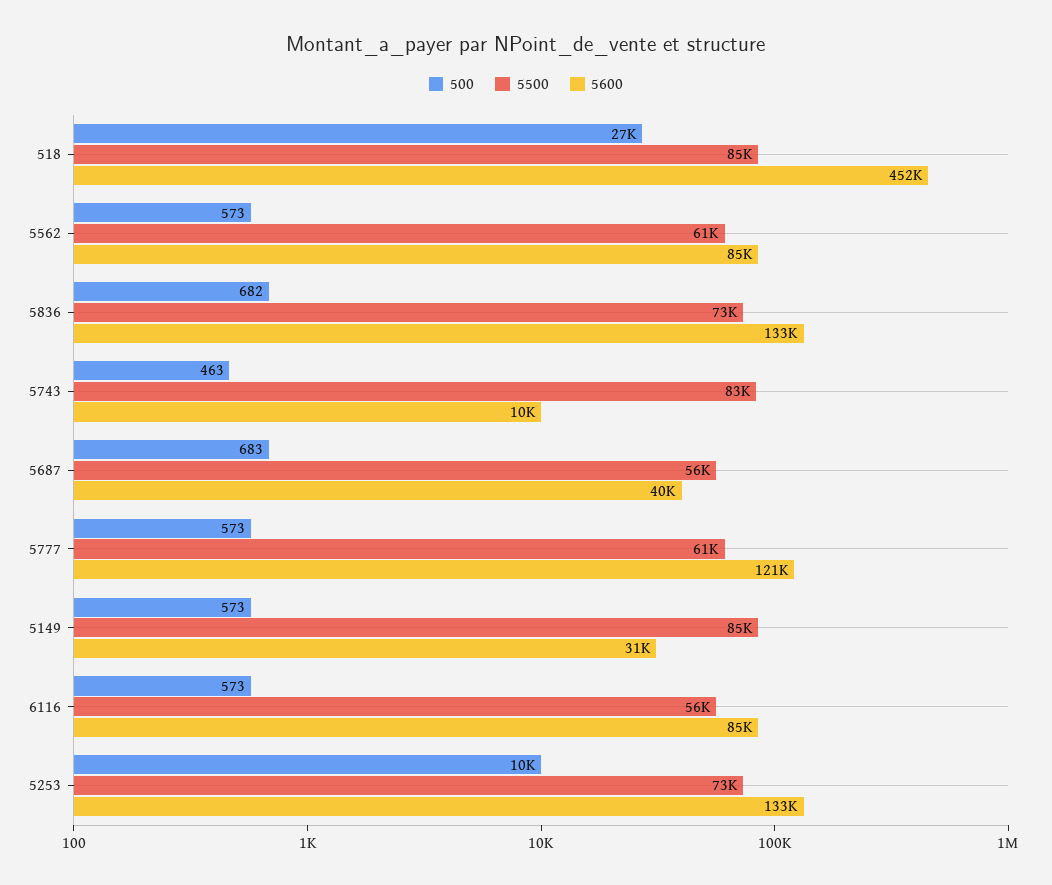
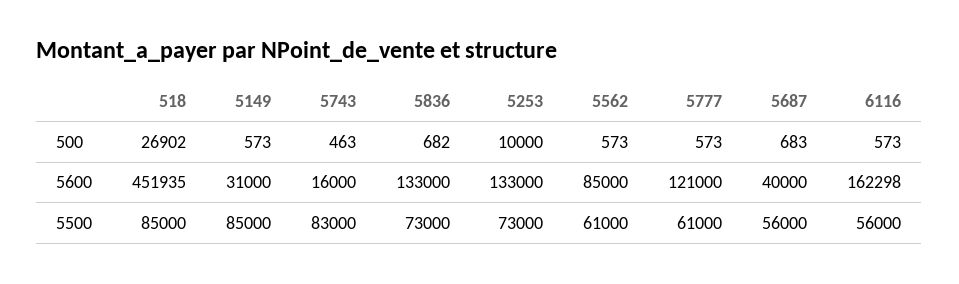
  {
    "500": {
      "518": 26902,
      "5562": 573,
      "5836": 682,
      "5743": 463,
      "5687": 683,
      "5777": 573,
      "5149": 573,
      "6116": 573,
      "5253": 10000
    },
    "5500": {
      "518": 85000,
      "5562": 61000,
      "5836": 73000,
      "5743": 83000,
      "5687": 56000,
      "5777": 61000,
      "5149": 85000,
      "6116": 56000,
      "5253": 73000
    },
    "5600": {
      "518": 451935,
      "5562": 85000,
      "5836": 133000,
-     "5743": 10000,
+     "5743": 16000,
      "5687": 40000,
      "5777": 121000,
      "5149": 31000,
-     "6116": 85000,
+     "6116": 162298,
      "5253": 133000
    }
  }

